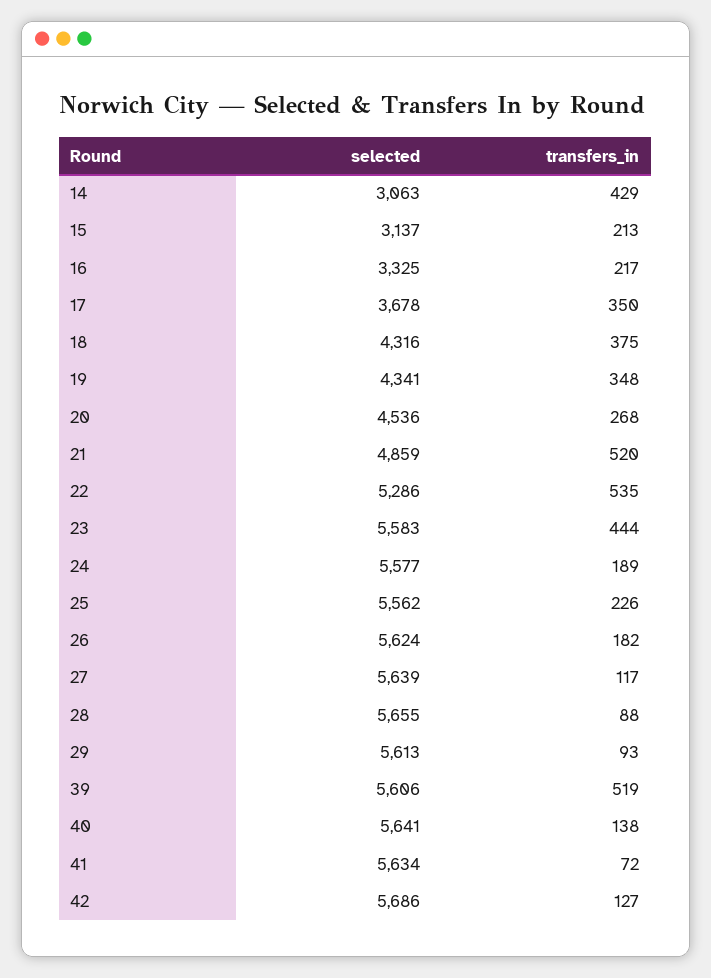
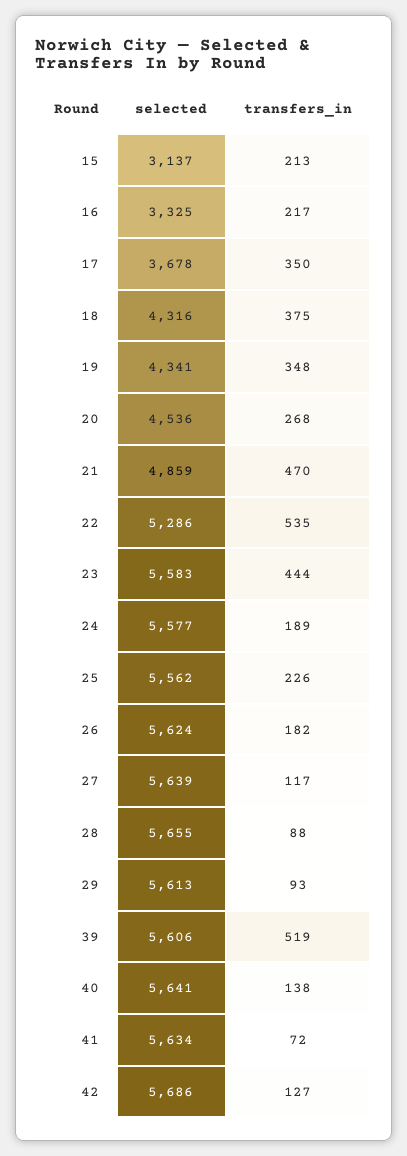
  {
    "selected": {
-     "14": 3063,
      "15": 3137,
      "16": 3325,
      "17": 3678,
      "18": 4316,
      "19": 4341,
      "20": 4536,
      "21": 4859,
      "22": 5286,
      "23": 5583,
      "24": 5577,
      "25": 5562,
      "26": 5624,
      "27": 5639,
      "28": 5655,
      "29": 5613,
      "39": 5606,
      "40": 5641,
      "41": 5634,
      "42": 5686
    },
    "transfers_in": {
-     "14": 429,
      "15": 213,
      "16": 217,
      "17": 350,
      "18": 375,
      "19": 348,
      "20": 268,
-     "21": 520,
+     "21": 470,
      "22": 535,
      "23": 444,
      "24": 189,
      "25": 226,
      "26": 182,
      "27": 117,
      "28": 88,
      "29": 93,
      "39": 519,
      "40": 138,
      "41": 72,
      "42": 127
    }
  }

